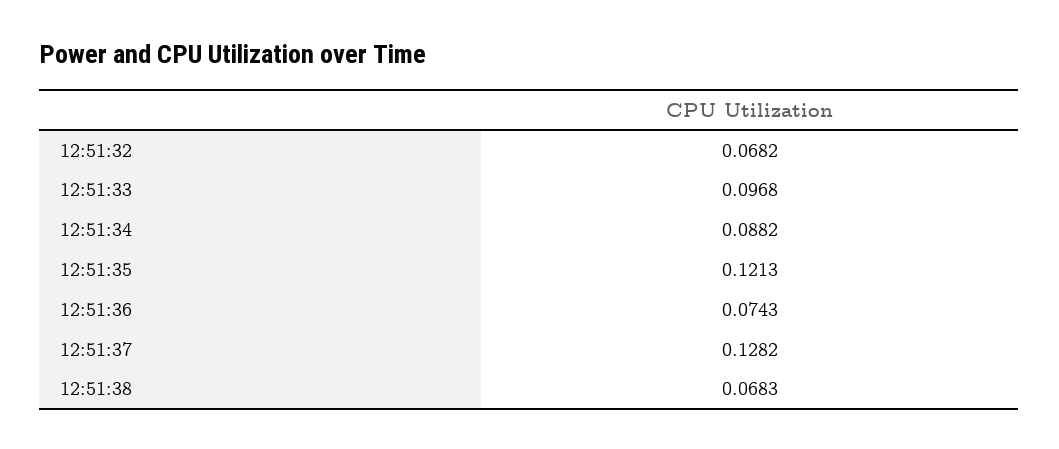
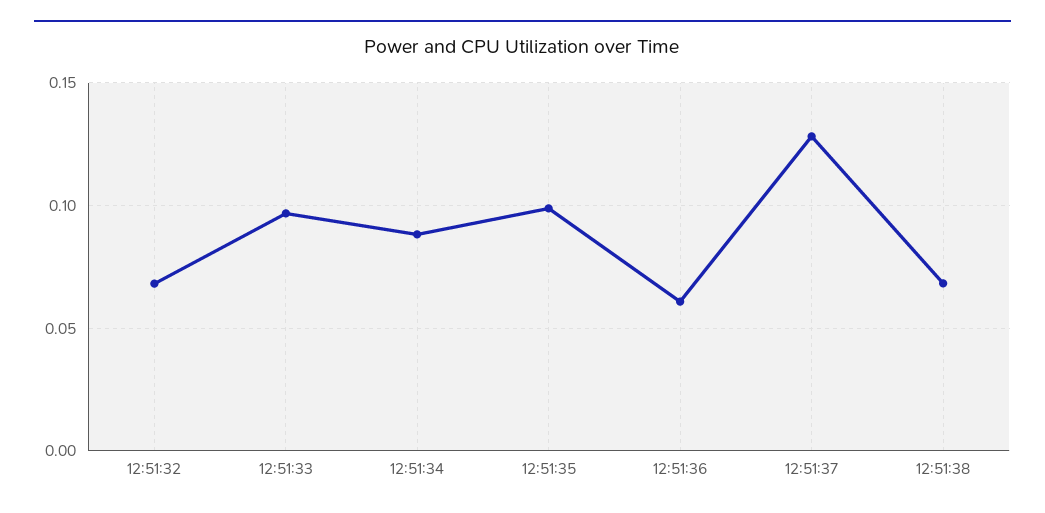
  {
    "12:51:32": 0.0682,
    "12:51:33": 0.0968,
    "12:51:34": 0.0882,
-   "12:51:35": 0.1213,
+   "12:51:35": 0.1,
-   "12:51:36": 0.0743,
+   "12:51:36": 0.06,
    "12:51:37": 0.1282,
    "12:51:38": 0.0683
  }

